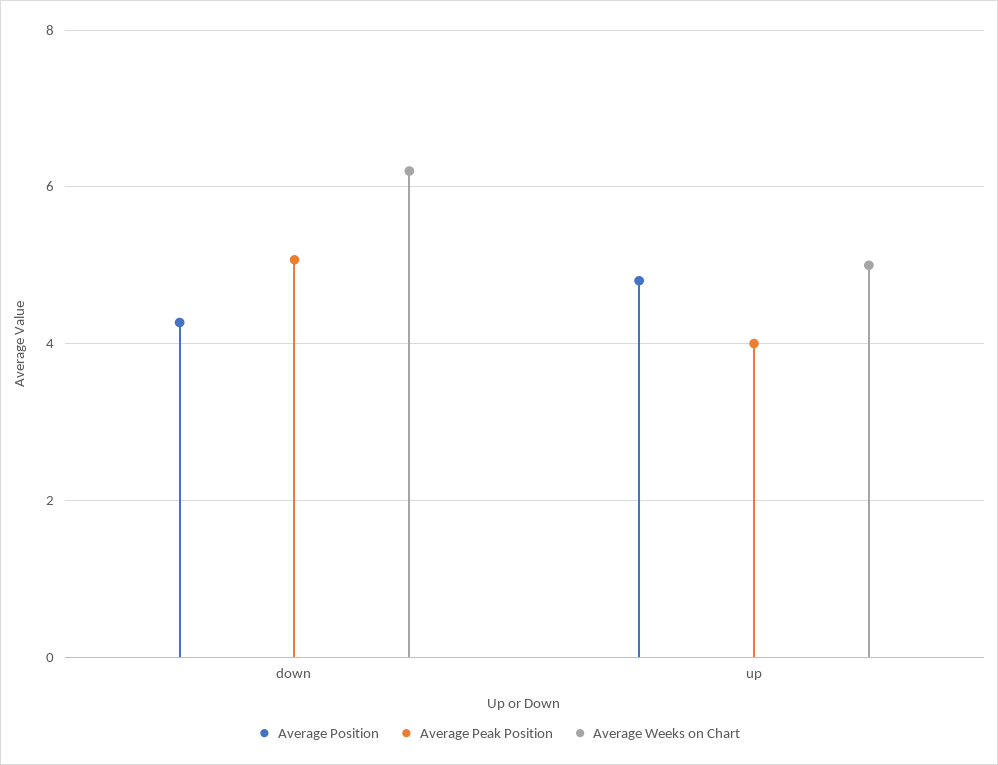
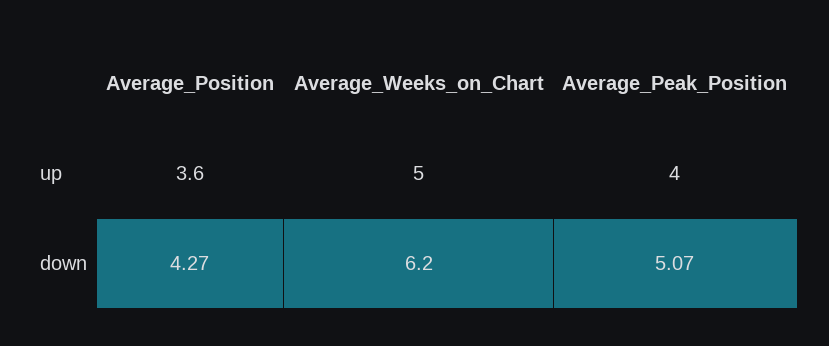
  {
    "Average Position": {
      "down": 4.27,
-     "up": 4.8
+     "up": 3.6
    },
    "Average Peak Position": {
      "down": 5.07,
      "up": 4
    },
    "Average Weeks on Chart": {
      "down": 6.2,
      "up": 5
    }
  }

